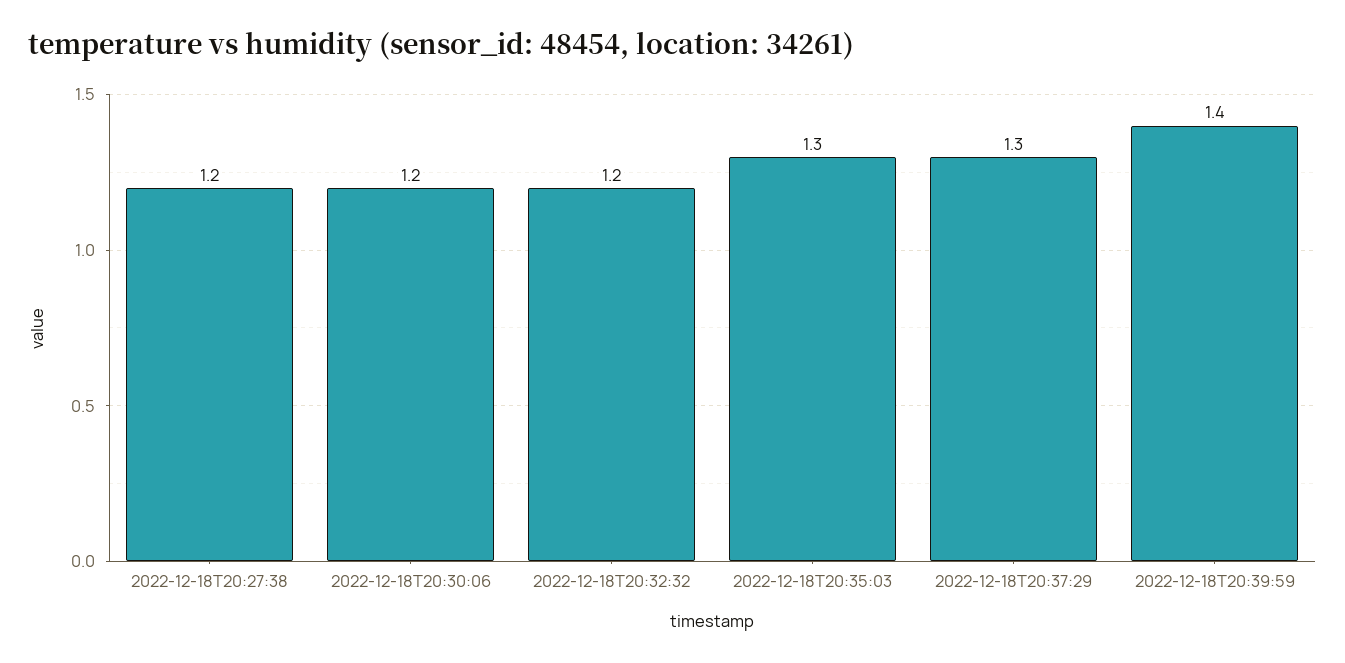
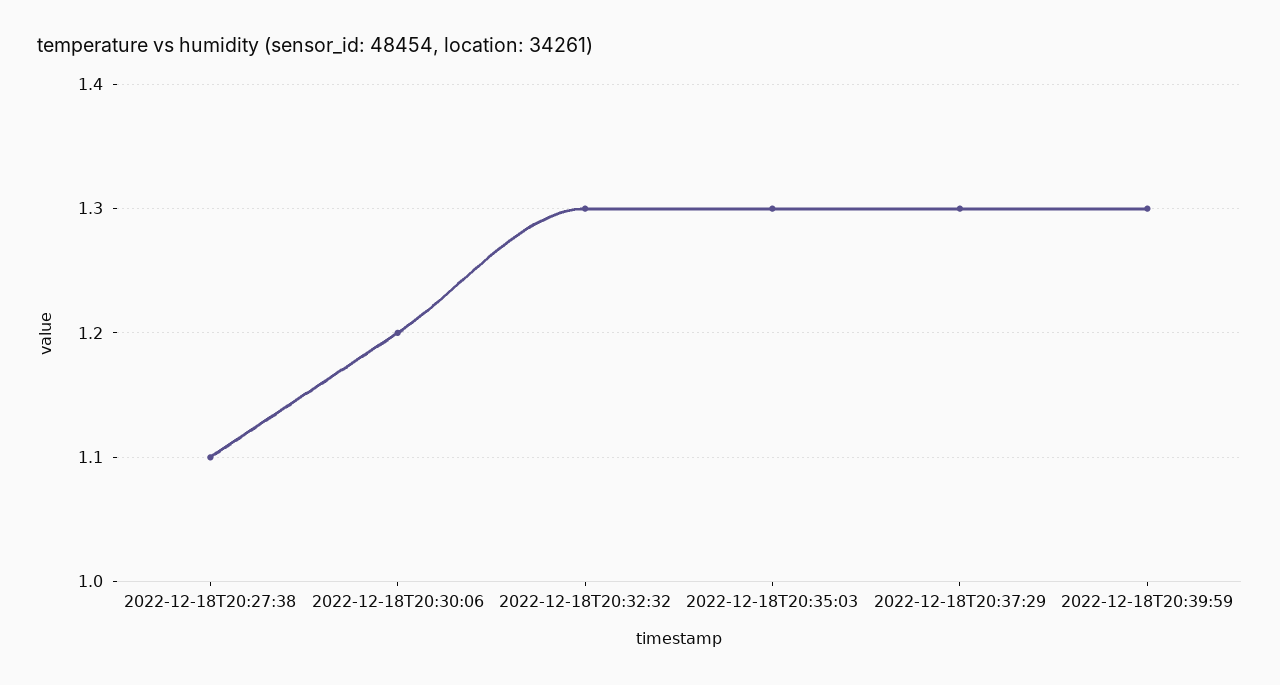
  {
-   "2022-12-18T20:27:38": 1.2,
+   "2022-12-18T20:27:38": 1.1,
    "2022-12-18T20:30:06": 1.2,
-   "2022-12-18T20:32:32": 1.2,
+   "2022-12-18T20:32:32": 1.3,
    "2022-12-18T20:35:03": 1.3,
    "2022-12-18T20:37:29": 1.3,
-   "2022-12-18T20:39:59": 1.4
+   "2022-12-18T20:39:59": 1.3
  }

